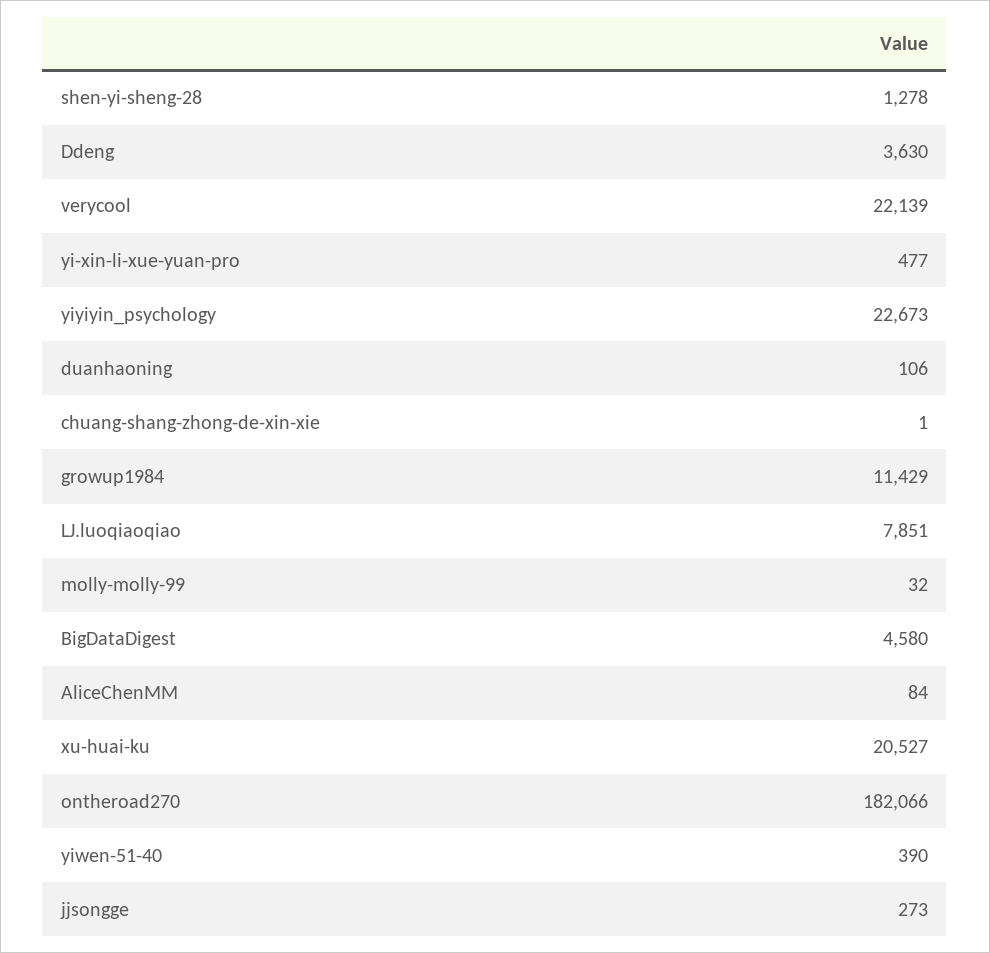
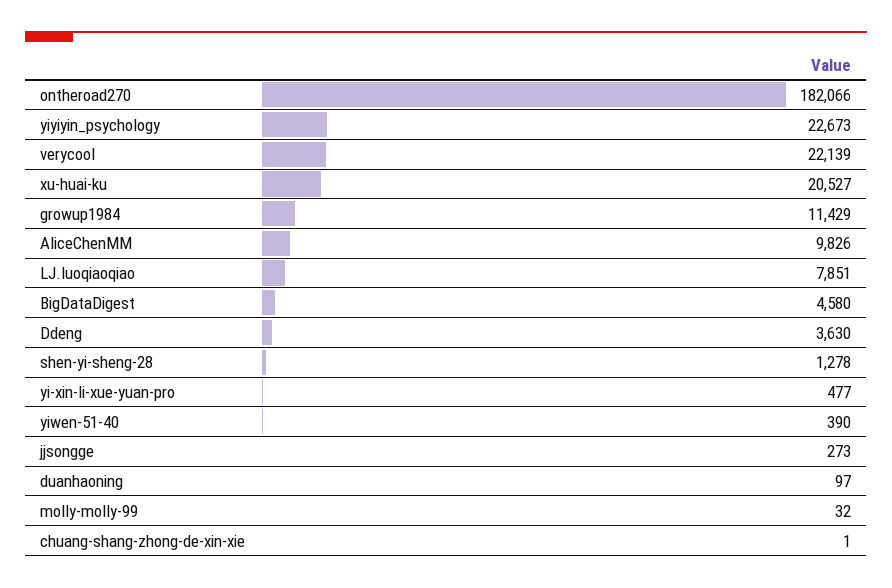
  {
    "shen-yi-sheng-28": 1278,
    "Ddeng": 3630,
    "verycool": 22139,
    "yi-xin-li-xue-yuan-pro": 477,
    "yiyiyin_psychology": 22673,
-   "duanhaoning": 106,
+   "duanhaoning": 97,
    "chuang-shang-zhong-de-xin-xie": 1,
    "growup1984": 11429,
    "LJ.luoqiaoqiao": 7851,
    "molly-molly-99": 32,
    "BigDataDigest": 4580,
-   "AliceChenMM": 84,
+   "AliceChenMM": 9826,
    "xu-huai-ku": 20527,
    "ontheroad270": 182066,
    "yiwen-51-40": 390,
    "jjsongge": 273
  }

